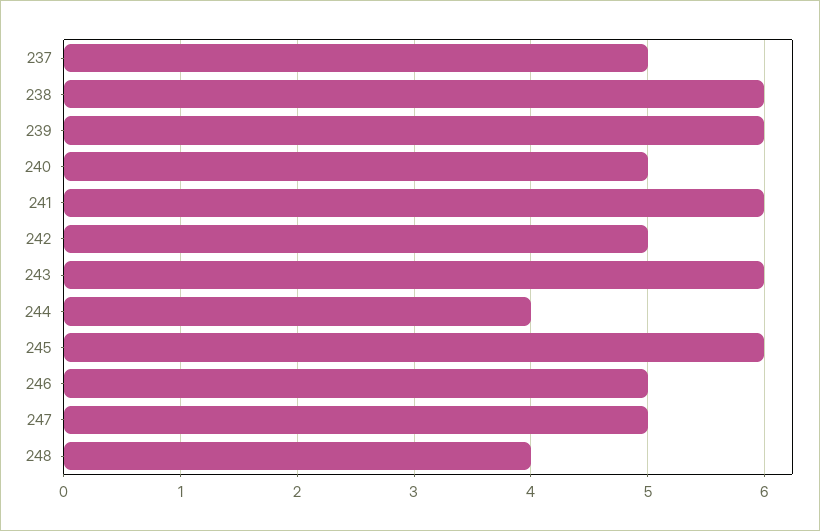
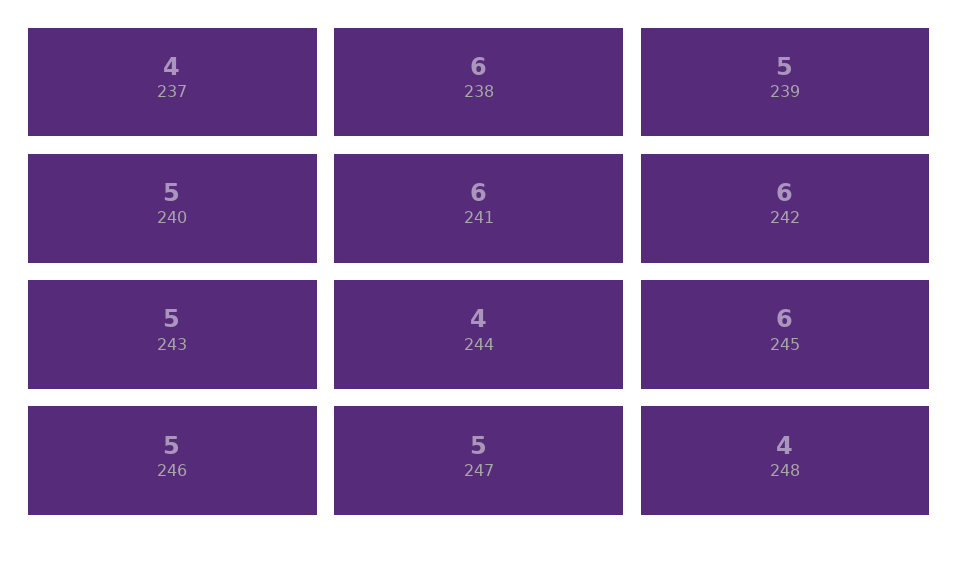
  {
-   "237": 5,
+   "237": 4,
    "238": 6,
-   "239": 6,
+   "239": 5,
    "240": 5,
    "241": 6,
-   "242": 5,
+   "242": 6,
-   "243": 6,
+   "243": 5,
    "244": 4,
    "245": 6,
    "246": 5,
    "247": 5,
    "248": 4
  }

